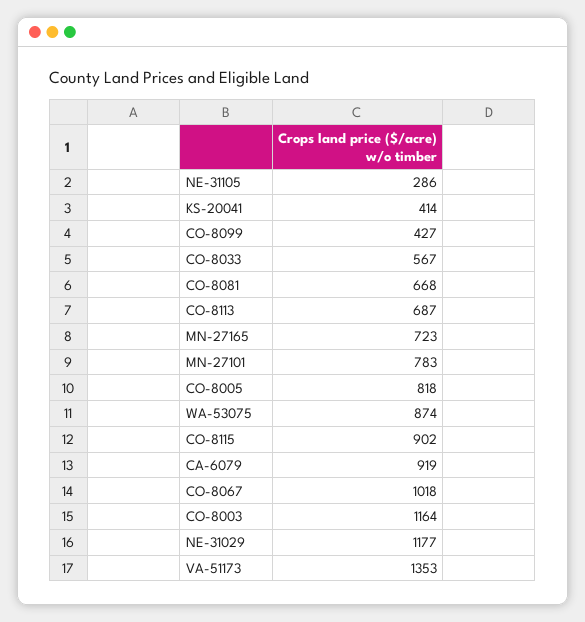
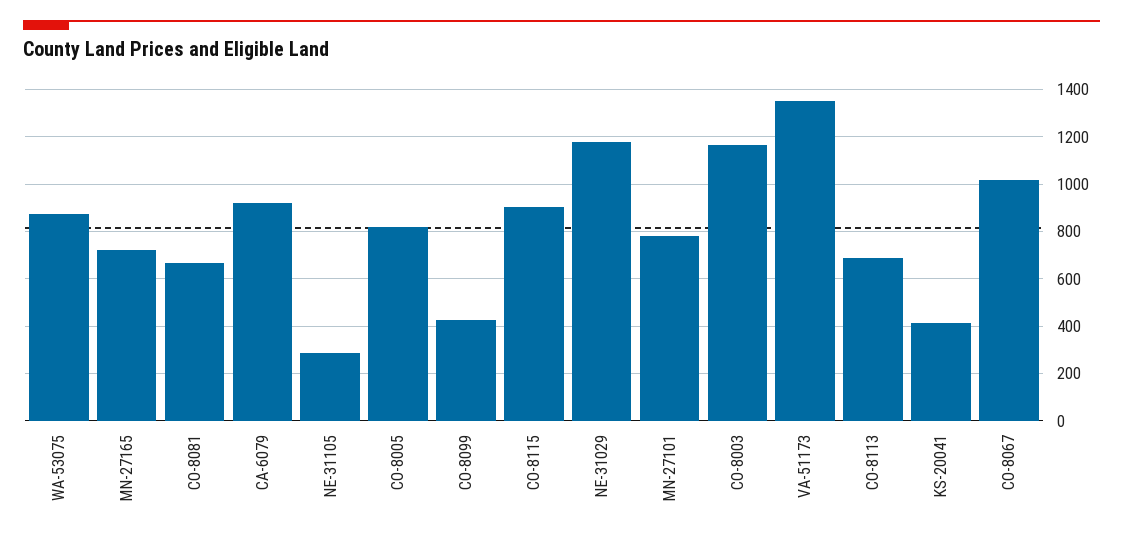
  {
    "NE-31105": 286,
    "KS-20041": 414,
    "CO-8099": 427,
-   "CO-8033": 567,
    "CO-8081": 668,
    "CO-8113": 687,
    "MN-27165": 723,
    "MN-27101": 783,
    "CO-8005": 818,
    "WA-53075": 874,
    "CO-8115": 902,
    "CA-6079": 919,
    "CO-8067": 1018,
    "CO-8003": 1164,
    "NE-31029": 1177,
    "VA-51173": 1353
  }

